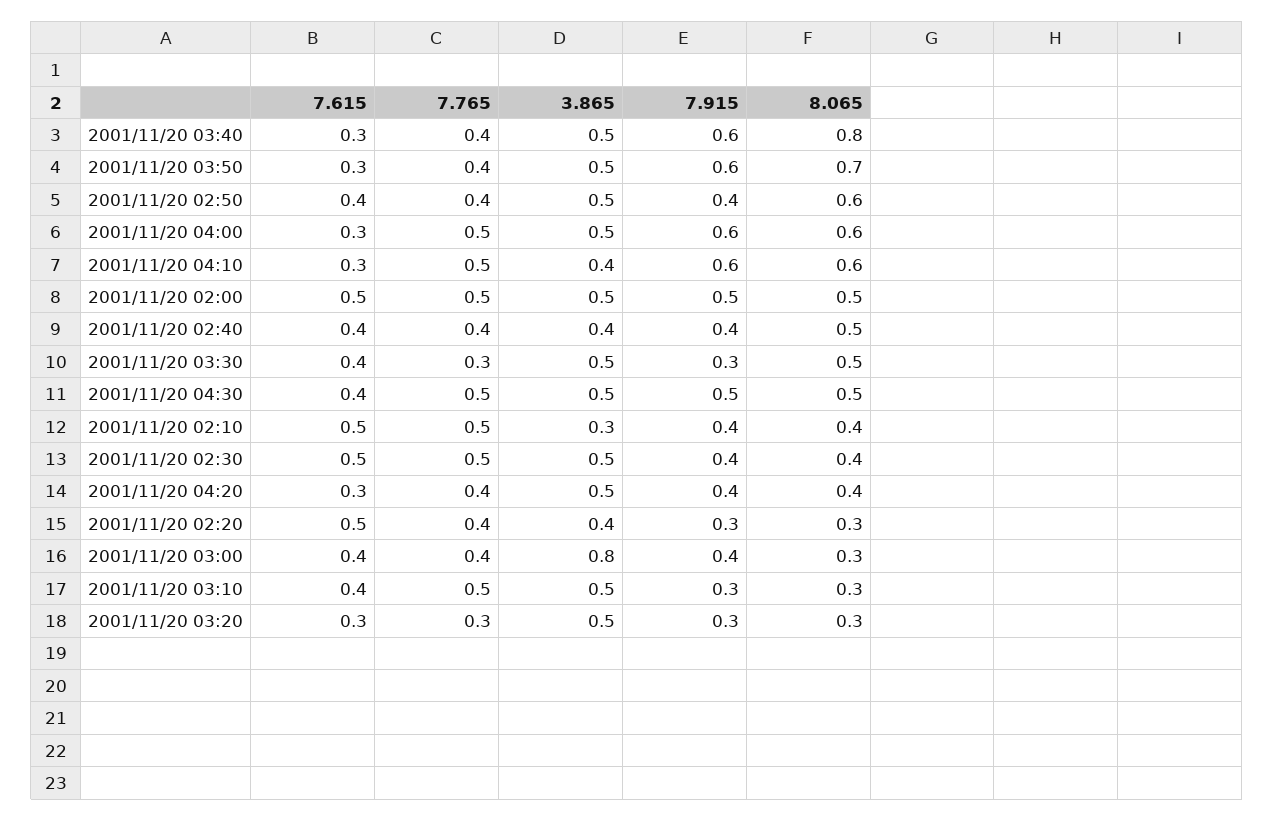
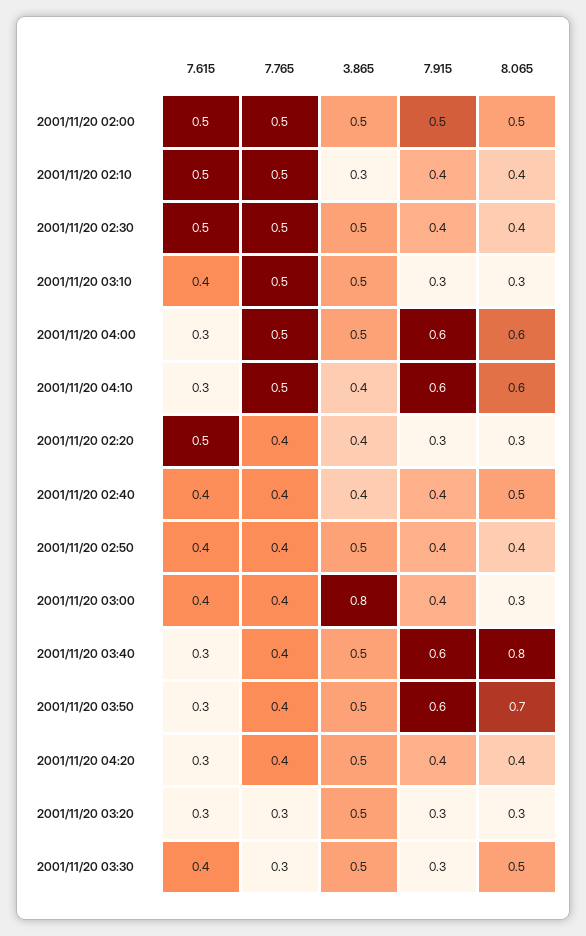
  {
    "7.615": {
      "2001/11/20 03:40": 0.3,
      "2001/11/20 03:50": 0.3,
      "2001/11/20 02:50": 0.4,
      "2001/11/20 04:00": 0.3,
      "2001/11/20 04:10": 0.3,
      "2001/11/20 02:00": 0.5,
      "2001/11/20 02:40": 0.4,
      "2001/11/20 03:30": 0.4,
-     "2001/11/20 04:30": 0.4,
      "2001/11/20 02:10": 0.5,
      "2001/11/20 02:30": 0.5,
      "2001/11/20 04:20": 0.3,
      "2001/11/20 02:20": 0.5,
      "2001/11/20 03:00": 0.4,
      "2001/11/20 03:10": 0.4,
      "2001/11/20 03:20": 0.3
    },
    "7.765": {
      "2001/11/20 03:40": 0.4,
      "2001/11/20 03:50": 0.4,
      "2001/11/20 02:50": 0.4,
      "2001/11/20 04:00": 0.5,
      "2001/11/20 04:10": 0.5,
      "2001/11/20 02:00": 0.5,
      "2001/11/20 02:40": 0.4,
      "2001/11/20 03:30": 0.3,
-     "2001/11/20 04:30": 0.5,
      "2001/11/20 02:10": 0.5,
      "2001/11/20 02:30": 0.5,
      "2001/11/20 04:20": 0.4,
      "2001/11/20 02:20": 0.4,
      "2001/11/20 03:00": 0.4,
      "2001/11/20 03:10": 0.5,
      "2001/11/20 03:20": 0.3
    },
    "3.865": {
      "2001/11/20 03:40": 0.5,
      "2001/11/20 03:50": 0.5,
      "2001/11/20 02:50": 0.5,
      "2001/11/20 04:00": 0.5,
      "2001/11/20 04:10": 0.4,
      "2001/11/20 02:00": 0.5,
      "2001/11/20 02:40": 0.4,
      "2001/11/20 03:30": 0.5,
-     "2001/11/20 04:30": 0.5,
      "2001/11/20 02:10": 0.3,
      "2001/11/20 02:30": 0.5,
      "2001/11/20 04:20": 0.5,
      "2001/11/20 02:20": 0.4,
      "2001/11/20 03:00": 0.8,
      "2001/11/20 03:10": 0.5,
      "2001/11/20 03:20": 0.5
    },
    "7.915": {
      "2001/11/20 03:40": 0.6,
      "2001/11/20 03:50": 0.6,
      "2001/11/20 02:50": 0.4,
      "2001/11/20 04:00": 0.6,
      "2001/11/20 04:10": 0.6,
      "2001/11/20 02:00": 0.5,
      "2001/11/20 02:40": 0.4,
      "2001/11/20 03:30": 0.3,
-     "2001/11/20 04:30": 0.5,
      "2001/11/20 02:10": 0.4,
      "2001/11/20 02:30": 0.4,
      "2001/11/20 04:20": 0.4,
      "2001/11/20 02:20": 0.3,
      "2001/11/20 03:00": 0.4,
      "2001/11/20 03:10": 0.3,
      "2001/11/20 03:20": 0.3
    },
    "8.065": {
      "2001/11/20 03:40": 0.8,
      "2001/11/20 03:50": 0.7,
-     "2001/11/20 02:50": 0.6,
+     "2001/11/20 02:50": 0.4,
      "2001/11/20 04:00": 0.6,
      "2001/11/20 04:10": 0.6,
      "2001/11/20 02:00": 0.5,
      "2001/11/20 02:40": 0.5,
      "2001/11/20 03:30": 0.5,
-     "2001/11/20 04:30": 0.5,
      "2001/11/20 02:10": 0.4,
      "2001/11/20 02:30": 0.4,
      "2001/11/20 04:20": 0.4,
      "2001/11/20 02:20": 0.3,
      "2001/11/20 03:00": 0.3,
      "2001/11/20 03:10": 0.3,
      "2001/11/20 03:20": 0.3
    }
  }

